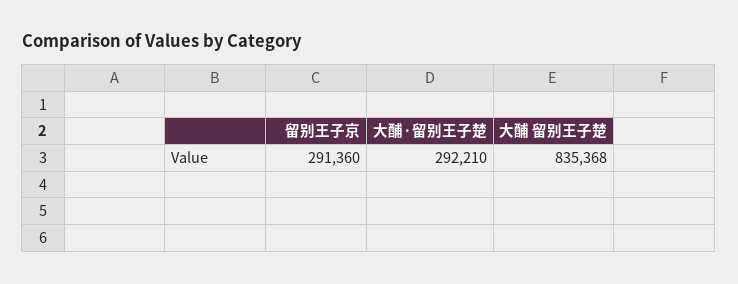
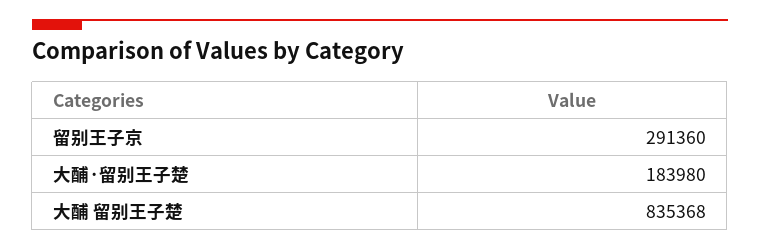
  {
    "留别王子京": 291360,
-   "大酺·留别王子楚": 292210,
+   "大酺·留别王子楚": 183980,
    "大酺 留别王子楚": 835368
  }

